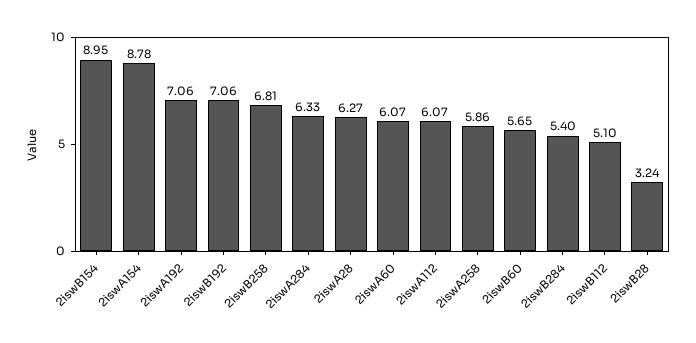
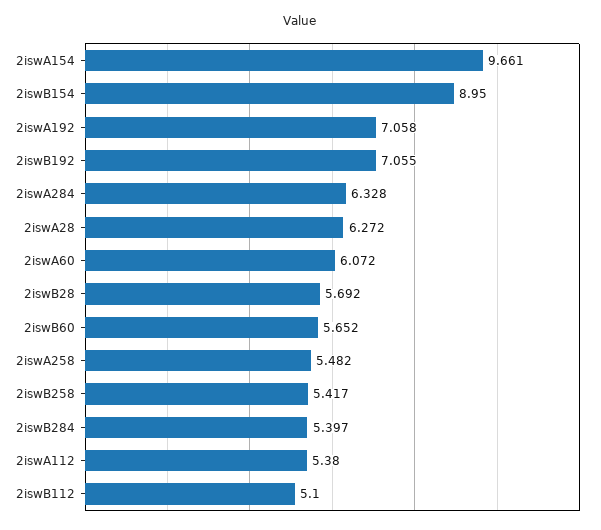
  {
    "2iswB154": 8.95,
-   "2iswA154": 8.78,
+   "2iswA154": 9.661,
    "2iswA192": 7.058,
    "2iswB192": 7.055,
-   "2iswB258": 6.81,
+   "2iswB258": 5.417,
    "2iswA284": 6.328,
    "2iswA28": 6.272,
    "2iswA60": 6.072,
-   "2iswA112": 6.07,
+   "2iswA112": 5.38,
-   "2iswA258": 5.86,
+   "2iswA258": 5.482,
    "2iswB60": 5.652,
    "2iswB284": 5.397,
    "2iswB112": 5.1,
-   "2iswB28": 3.24
+   "2iswB28": 5.692
  }

